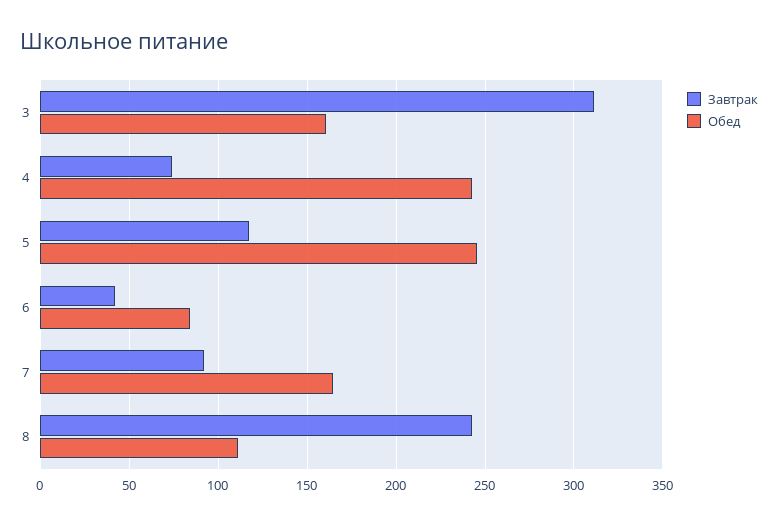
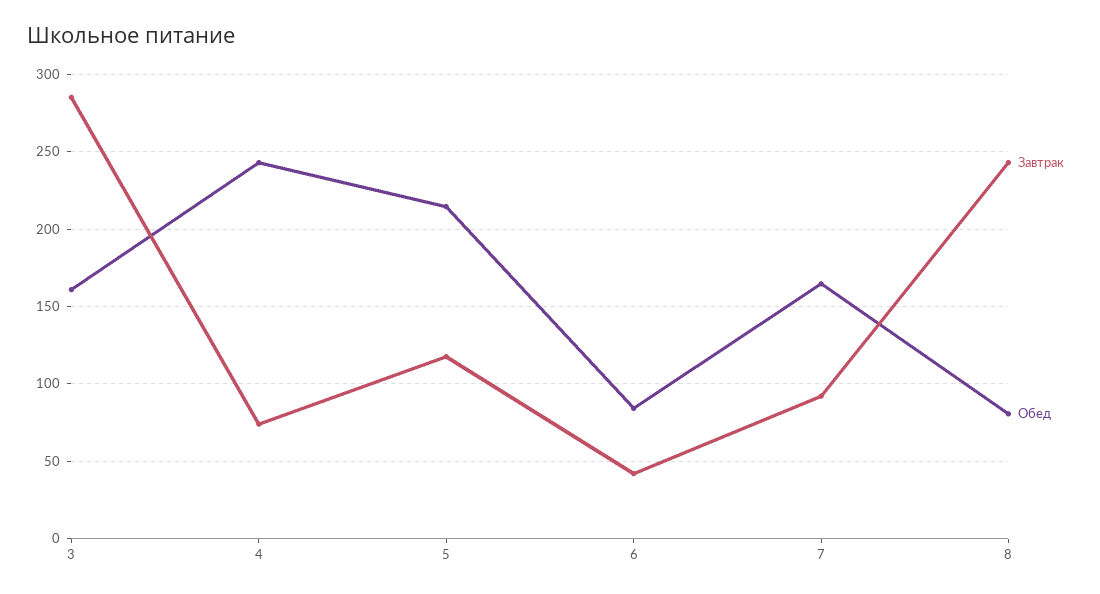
  {
    "Завтрак": {
-     "3": 310,
+     "3": 285,
      "4": 75,
      "5": 120,
      "6": 40,
      "7": 90,
      "8": 245
    },
    "Обед": {
      "3": 160,
      "4": 245,
-     "5": 245,
+     "5": 215,
      "6": 85,
      "7": 165,
-     "8": 110
+     "8": 80
    }
  }

